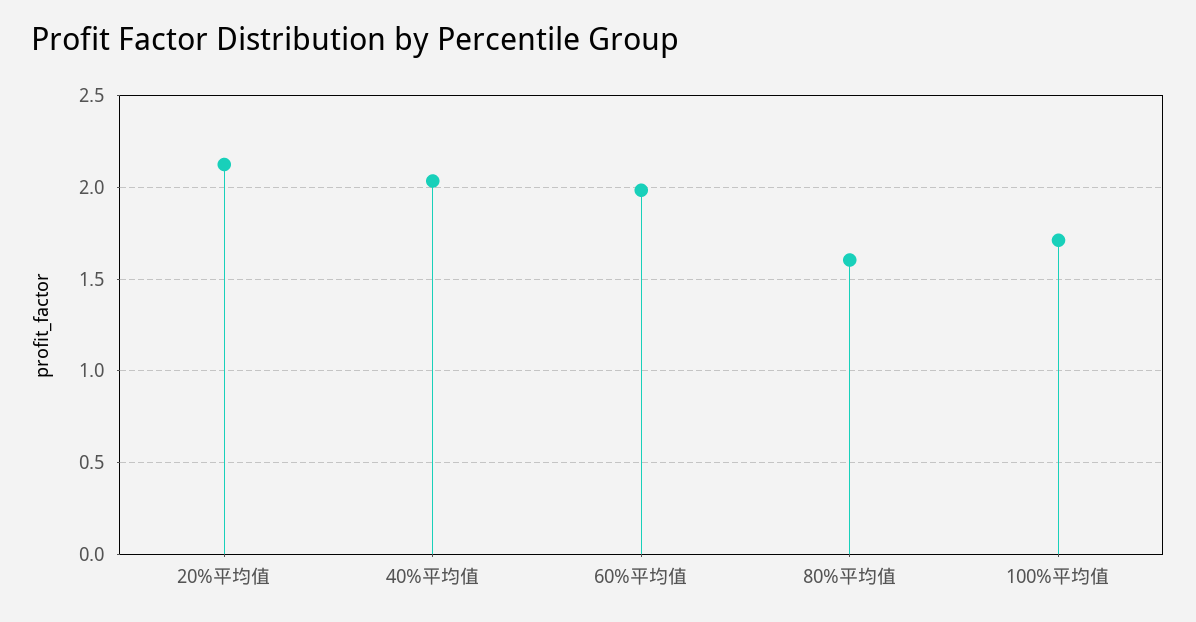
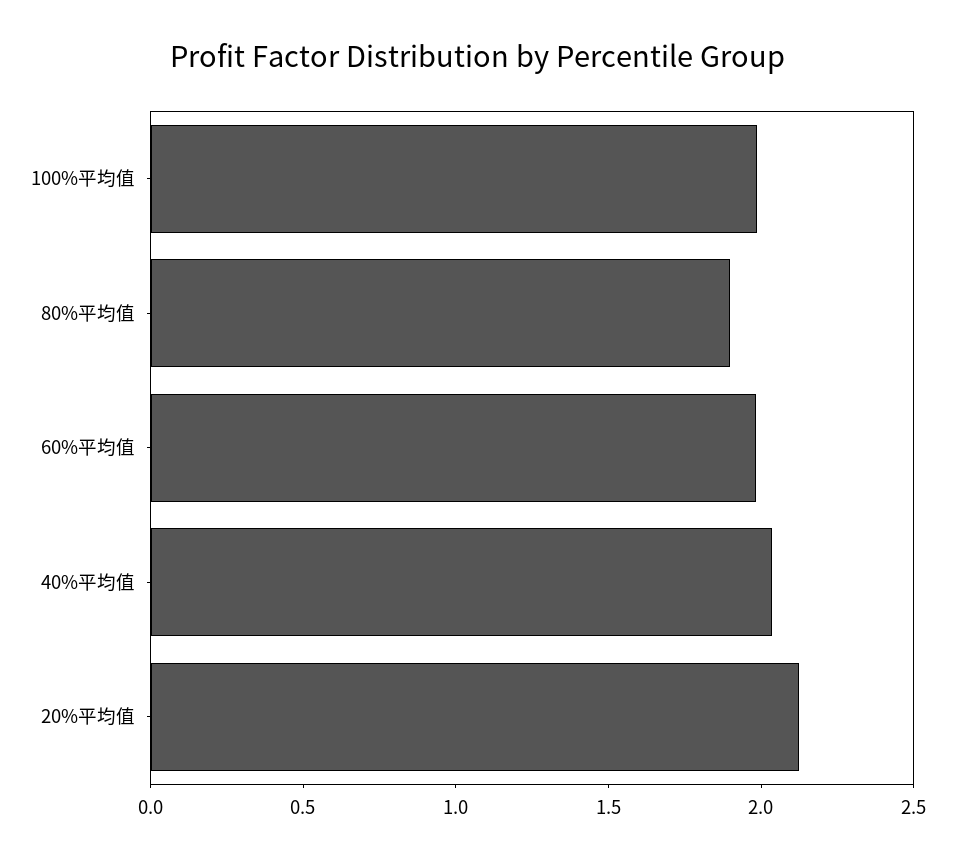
  {
    "20%平均值": 2.1,
    "40%平均值": 2.05,
    "60%平均值": 2,
-   "80%平均值": 1.6,
+   "80%平均值": 1.9,
-   "100%平均值": 1.7
+   "100%平均值": 2
  }

